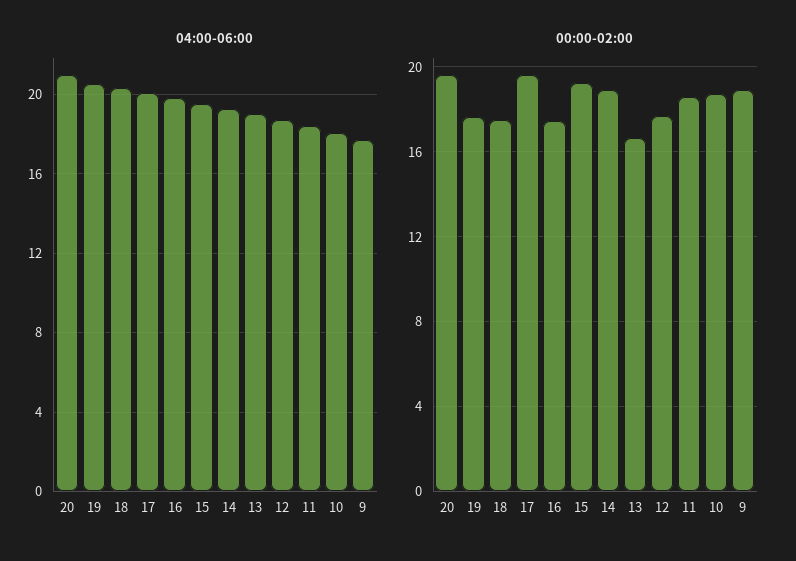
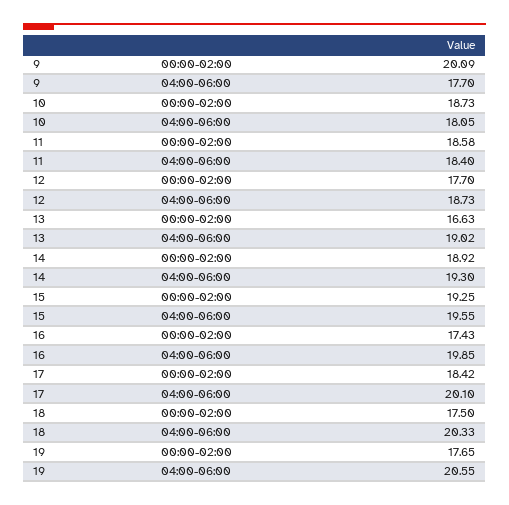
  {
    "04:00-06:00": {
-     "20": 21,
      "19": 20.55,
      "18": 20.33,
      "17": 20.1,
      "16": 19.85,
      "15": 19.55,
      "14": 19.3,
      "13": 19.02,
      "12": 18.73,
      "11": 18.4,
      "10": 18.05,
      "9": 17.7
    },
    "00:00-02:00": {
-     "20": 19.5,
      "19": 17.65,
      "18": 17.5,
-     "17": 19.5,
+     "17": 18.42,
      "16": 17.43,
      "15": 19.25,
      "14": 18.92,
      "13": 16.63,
      "12": 17.7,
      "11": 18.58,
      "10": 18.73,
-     "9": 19
+     "9": 20.09
    }
  }

